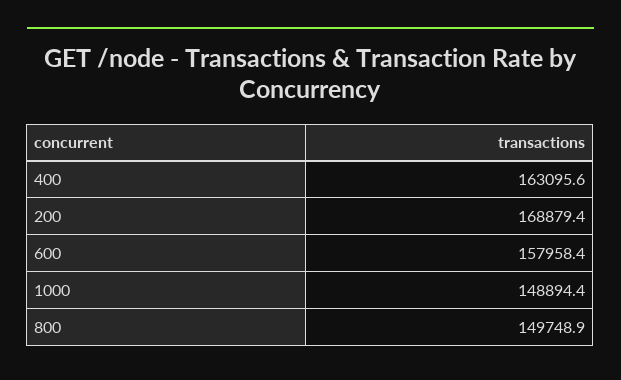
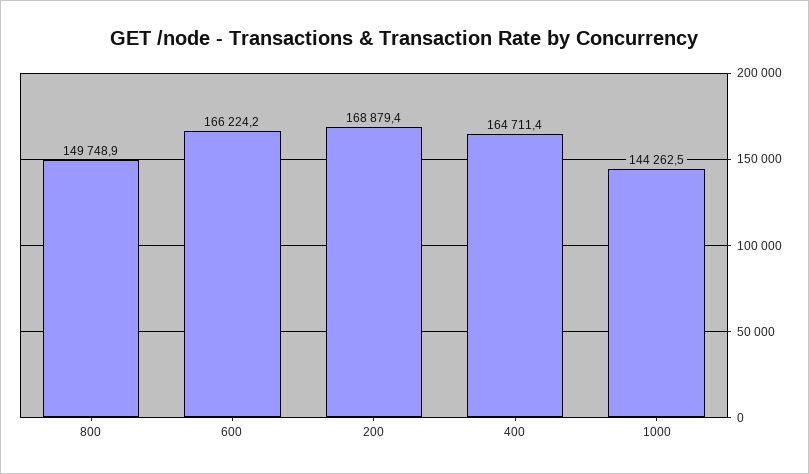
  {
-   "400": 163095.6,
+   "400": 164711.4,
    "200": 168879.4,
-   "600": 157958.4,
+   "600": 166224.2,
-   "1000": 148894.4,
+   "1000": 144262.5,
    "800": 149748.9
  }

